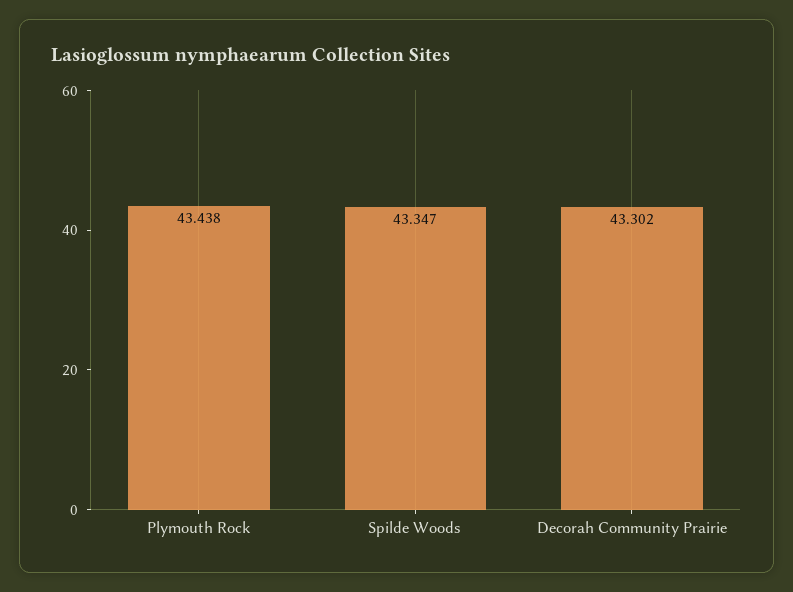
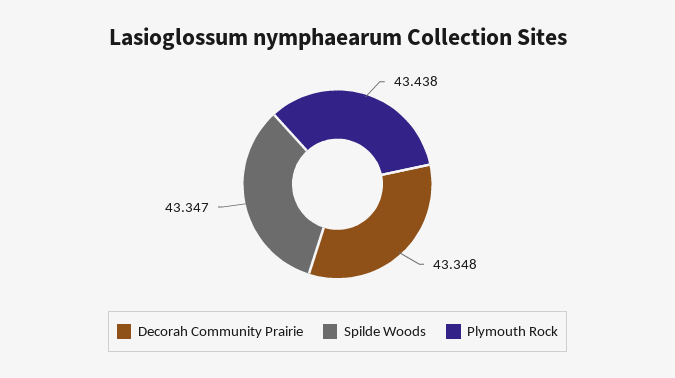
  {
    "Plymouth Rock": 43.438,
    "Spilde Woods": 43.347,
-   "Decorah Community Prairie": 43.302
+   "Decorah Community Prairie": 43.348
  }

